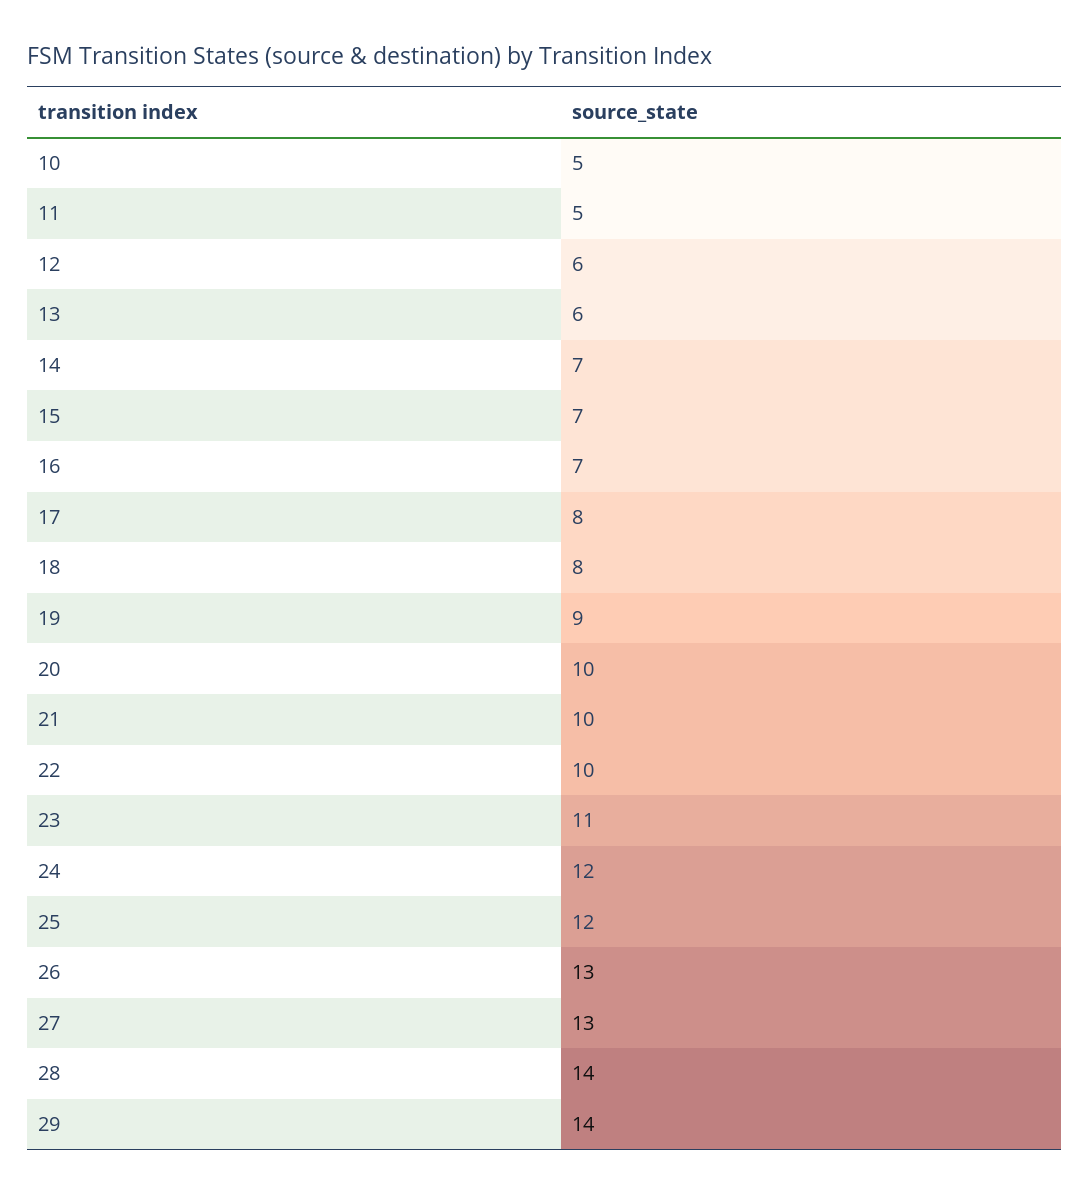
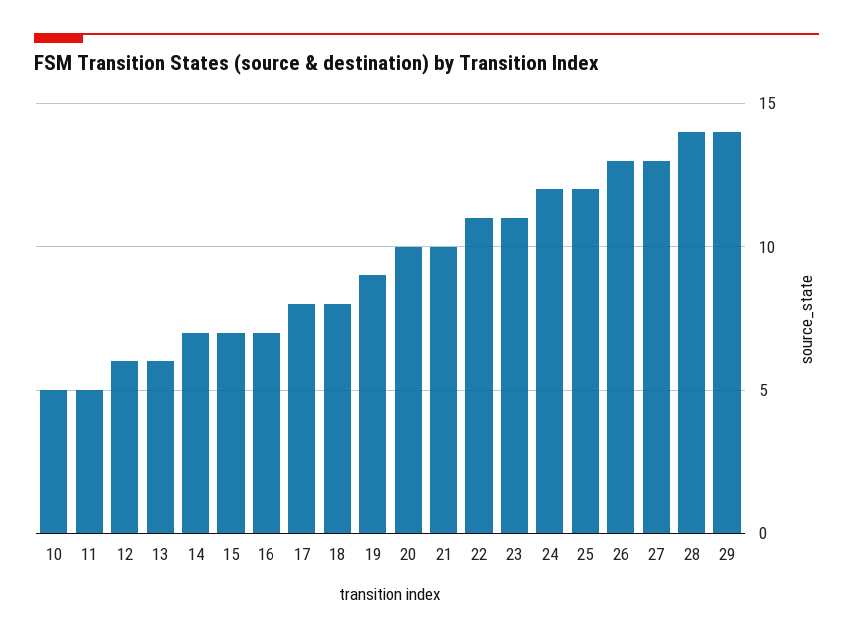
  {
    "10": 5,
    "11": 5,
    "12": 6,
    "13": 6,
    "14": 7,
    "15": 7,
    "16": 7,
    "17": 8,
    "18": 8,
    "19": 9,
    "20": 10,
    "21": 10,
-   "22": 10,
+   "22": 11,
    "23": 11,
    "24": 12,
    "25": 12,
    "26": 13,
    "27": 13,
    "28": 14,
    "29": 14
  }

